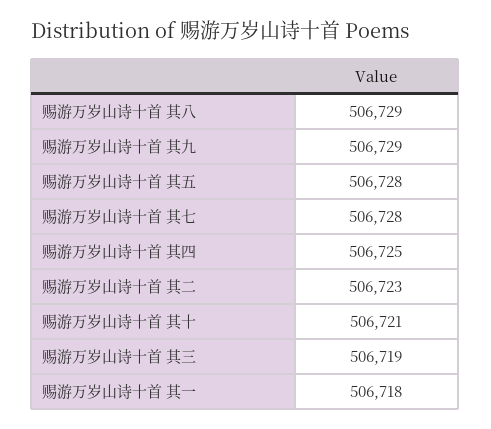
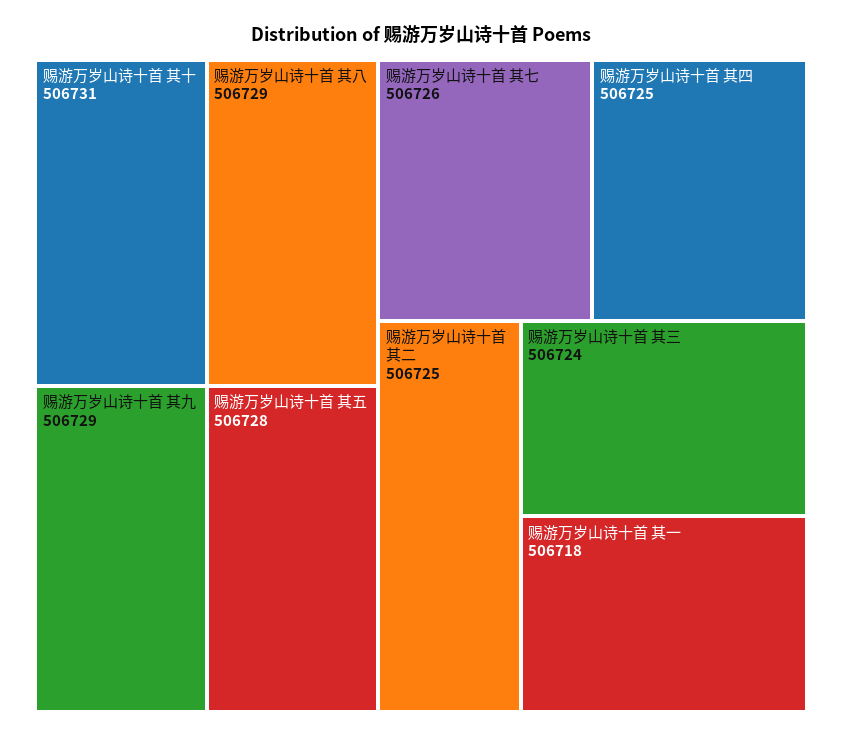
  {
    "赐游万岁山诗十首 其八": 506729,
    "赐游万岁山诗十首 其九": 506729,
    "赐游万岁山诗十首 其五": 506728,
-   "赐游万岁山诗十首 其七": 506728,
+   "赐游万岁山诗十首 其七": 506726,
    "赐游万岁山诗十首 其四": 506725,
-   "赐游万岁山诗十首 其二": 506723,
+   "赐游万岁山诗十首 其二": 506725,
-   "赐游万岁山诗十首 其十": 506721,
+   "赐游万岁山诗十首 其十": 506731,
-   "赐游万岁山诗十首 其三": 506719,
+   "赐游万岁山诗十首 其三": 506724,
    "赐游万岁山诗十首 其一": 506718
  }

